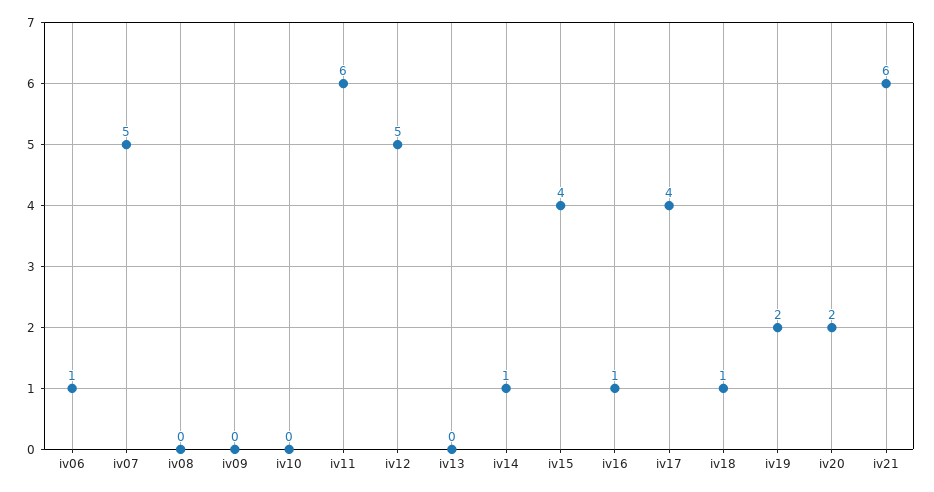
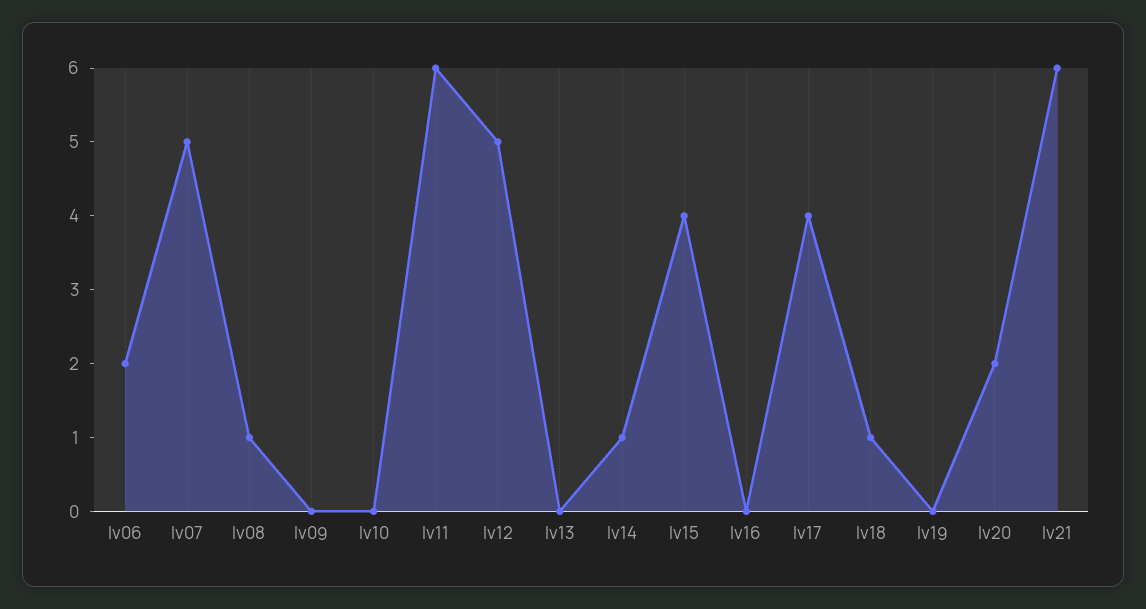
  {
-   "iv06": 1,
+   "iv06": 2,
    "iv07": 5,
-   "iv08": 0,
+   "iv08": 1,
    "iv09": 0,
    "iv10": 0,
    "iv11": 6,
    "iv12": 5,
    "iv13": 0,
    "iv14": 1,
    "iv15": 4,
-   "iv16": 1,
+   "iv16": 0,
    "iv17": 4,
    "iv18": 1,
-   "iv19": 2,
+   "iv19": 0,
    "iv20": 2,
    "iv21": 6
  }

